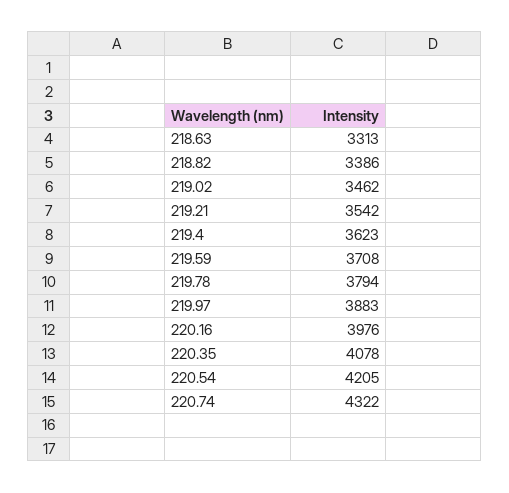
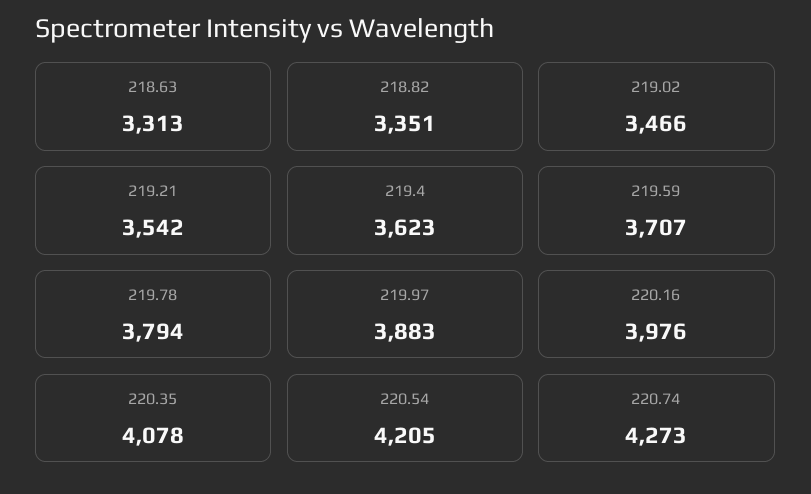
  {
    "218.63": 3313,
-   "218.82": 3386,
+   "218.82": 3351,
-   "219.02": 3462,
+   "219.02": 3466,
    "219.21": 3542,
    "219.4": 3623,
-   "219.59": 3708,
+   "219.59": 3707,
    "219.78": 3794,
    "219.97": 3883,
    "220.16": 3976,
    "220.35": 4078,
    "220.54": 4205,
-   "220.74": 4322
+   "220.74": 4273
  }

